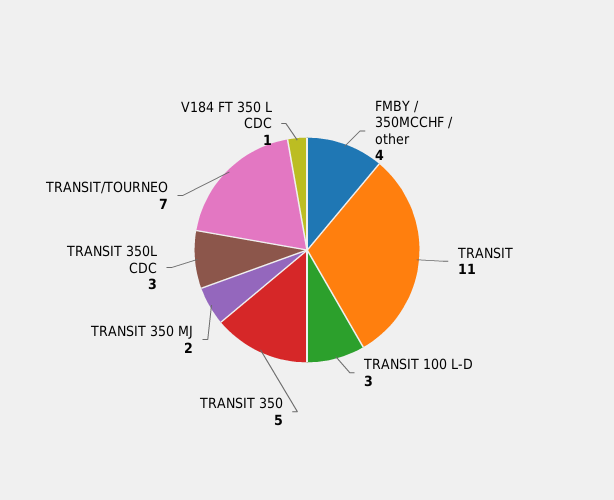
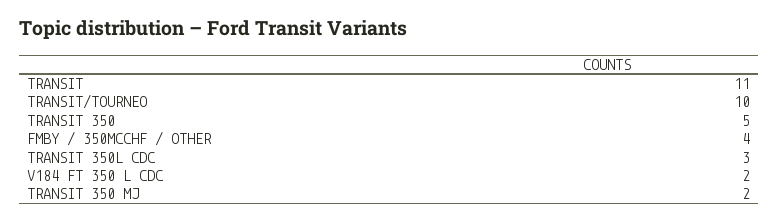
  {
    "FMBY / 350MCCHF / other": 4,
    "TRANSIT": 11,
-   "TRANSIT 100 L-D": 3,
    "TRANSIT 350": 5,
    "TRANSIT 350 MJ": 2,
    "TRANSIT 350L CDC": 3,
-   "TRANSIT/TOURNEO": 7,
+   "TRANSIT/TOURNEO": 10,
-   "V184 FT 350 L CDC": 1
+   "V184 FT 350 L CDC": 2
  }

